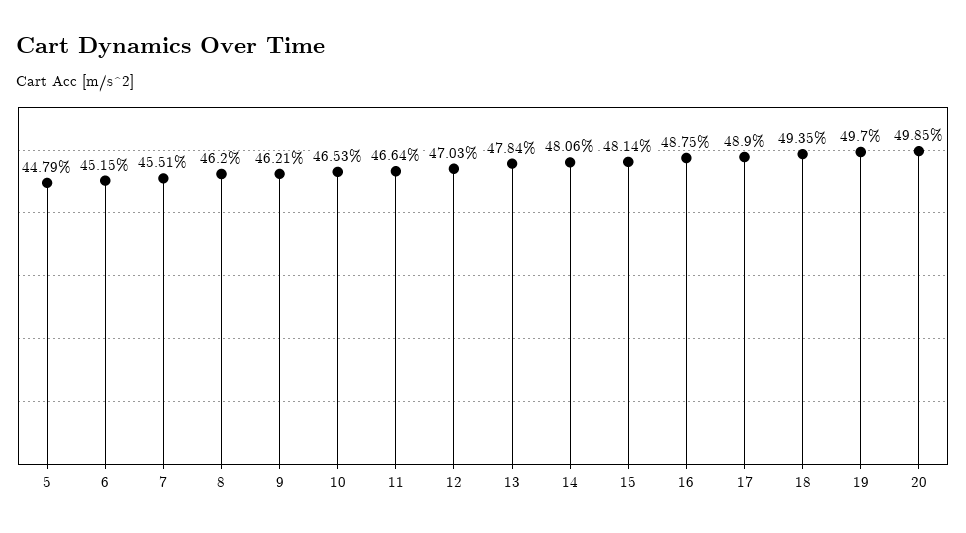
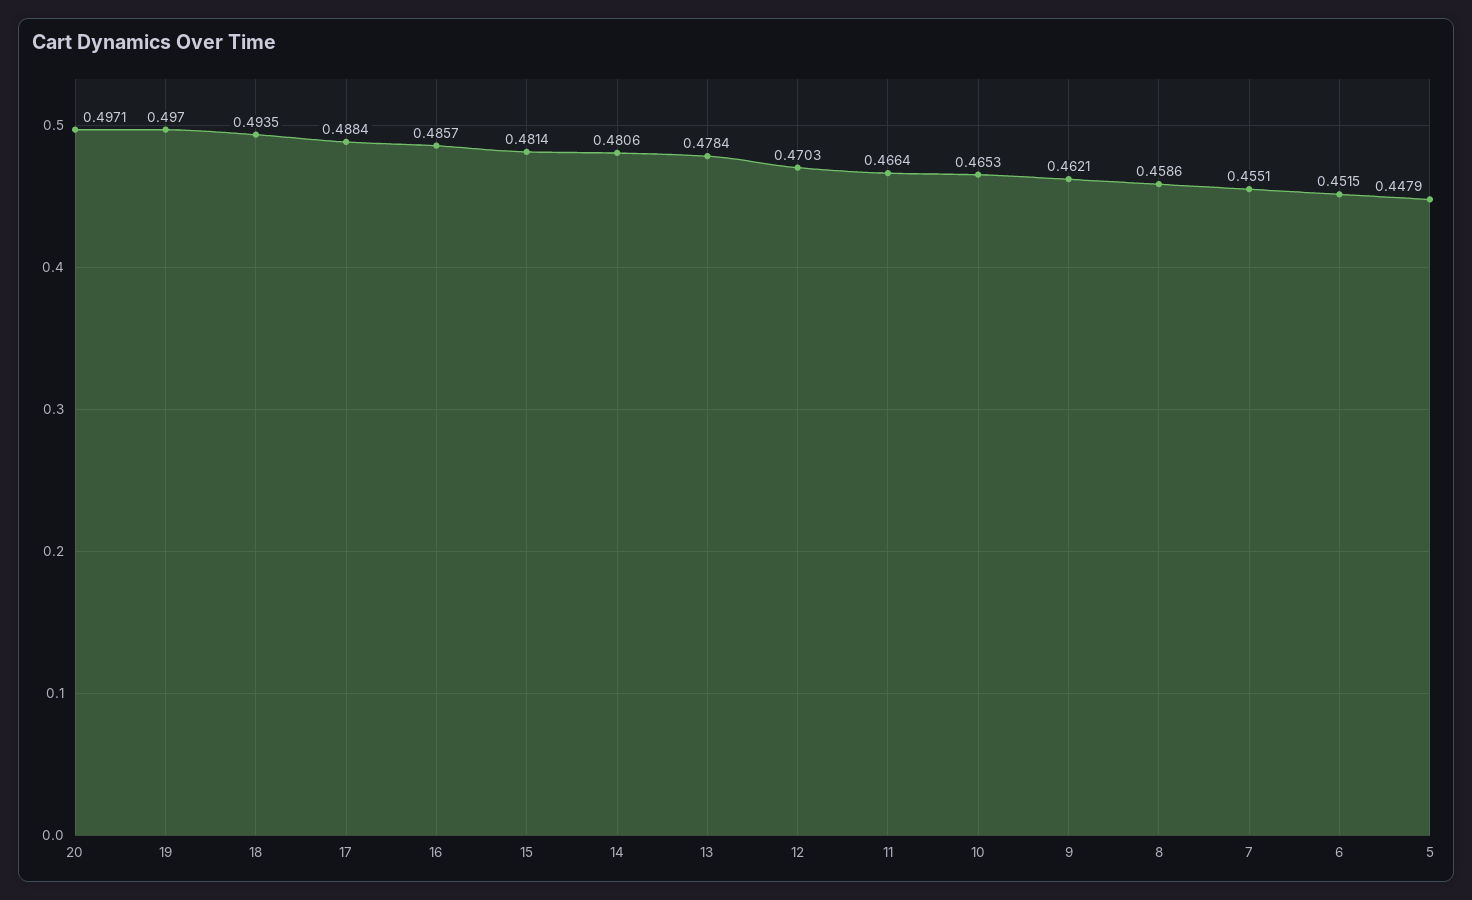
  {
    "5": 0.4479,
    "6": 0.4515,
    "7": 0.4551,
-   "8": 0.462,
+   "8": 0.4586,
    "9": 0.4621,
    "10": 0.4653,
    "11": 0.4664,
    "12": 0.4703,
    "13": 0.4784,
    "14": 0.4806,
    "15": 0.4814,
-   "16": 0.4875,
+   "16": 0.4857,
-   "17": 0.489,
+   "17": 0.4884,
    "18": 0.4935,
    "19": 0.497,
-   "20": 0.4985
+   "20": 0.4971
  }

